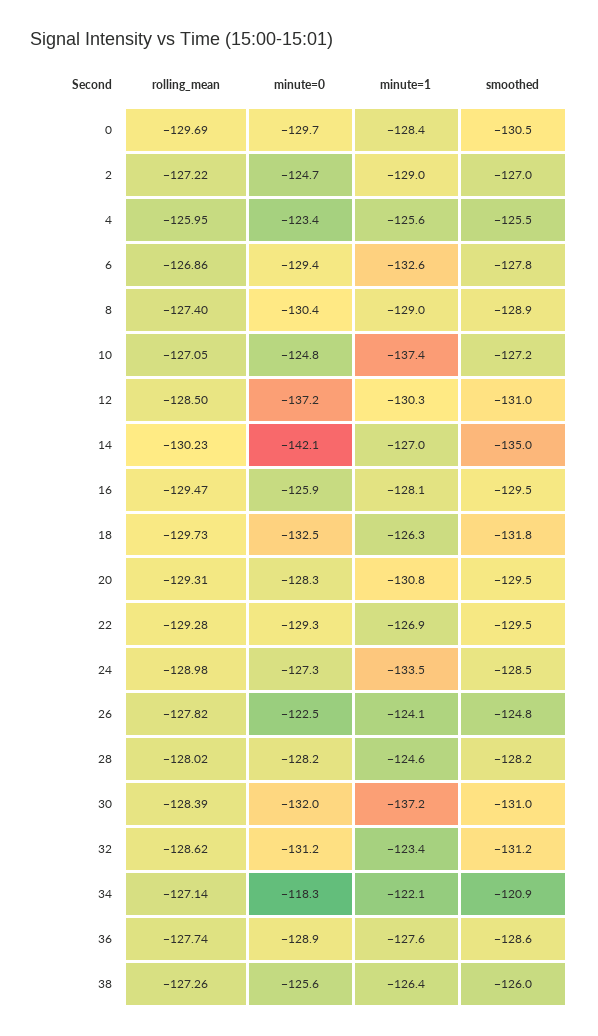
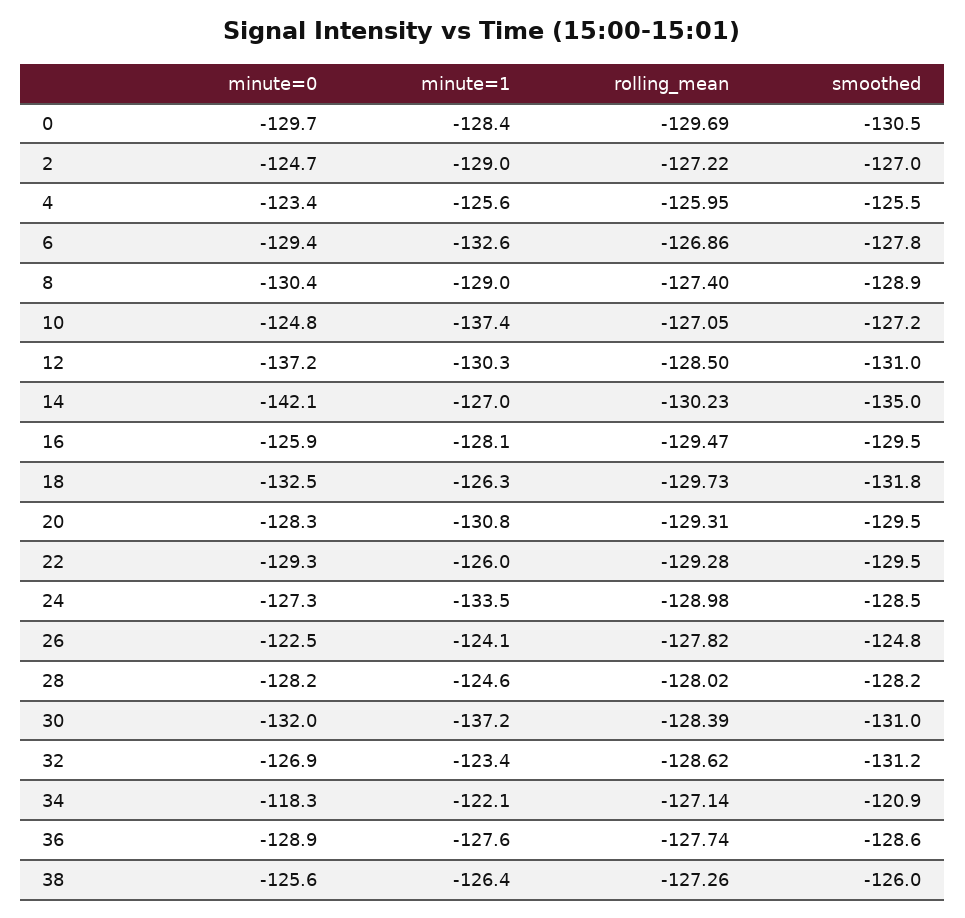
  {
    "rolling_mean": {
      "0": -129.69,
      "2": -127.22,
      "4": -125.95,
      "6": -126.86,
      "8": -127.4,
      "10": -127.05,
      "12": -128.5,
      "14": -130.23,
      "16": -129.47,
      "18": -129.73,
      "20": -129.31,
      "22": -129.28,
      "24": -128.98,
      "26": -127.82,
      "28": -128.02,
      "30": -128.39,
      "32": -128.62,
      "34": -127.14,
      "36": -127.74,
      "38": -127.26
    },
    "minute=0": {
      "0": -129.7,
      "2": -124.7,
      "4": -123.4,
      "6": -129.4,
      "8": -130.4,
      "10": -124.8,
      "12": -137.2,
      "14": -142.1,
      "16": -125.9,
      "18": -132.5,
      "20": -128.3,
      "22": -129.3,
      "24": -127.3,
      "26": -122.5,
      "28": -128.2,
      "30": -132,
-     "32": -131.2,
+     "32": -126.9,
      "34": -118.3,
      "36": -128.9,
      "38": -125.6
    },
    "minute=1": {
      "0": -128.4,
      "2": -129,
      "4": -125.6,
      "6": -132.6,
      "8": -129,
      "10": -137.4,
      "12": -130.3,
      "14": -127,
      "16": -128.1,
      "18": -126.3,
      "20": -130.8,
-     "22": -126.9,
+     "22": -126,
      "24": -133.5,
      "26": -124.1,
      "28": -124.6,
      "30": -137.2,
      "32": -123.4,
      "34": -122.1,
      "36": -127.6,
      "38": -126.4
    },
    "smoothed": {
      "0": -130.5,
      "2": -127,
      "4": -125.5,
      "6": -127.8,
      "8": -128.9,
      "10": -127.2,
      "12": -131,
      "14": -135,
      "16": -129.5,
      "18": -131.8,
      "20": -129.5,
      "22": -129.5,
      "24": -128.5,
      "26": -124.8,
      "28": -128.2,
      "30": -131,
      "32": -131.2,
      "34": -120.9,
      "36": -128.6,
      "38": -126
    }
  }

